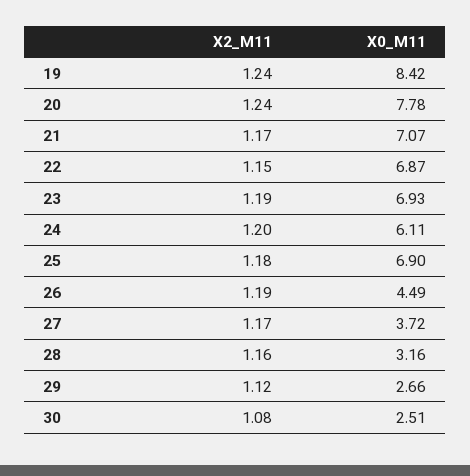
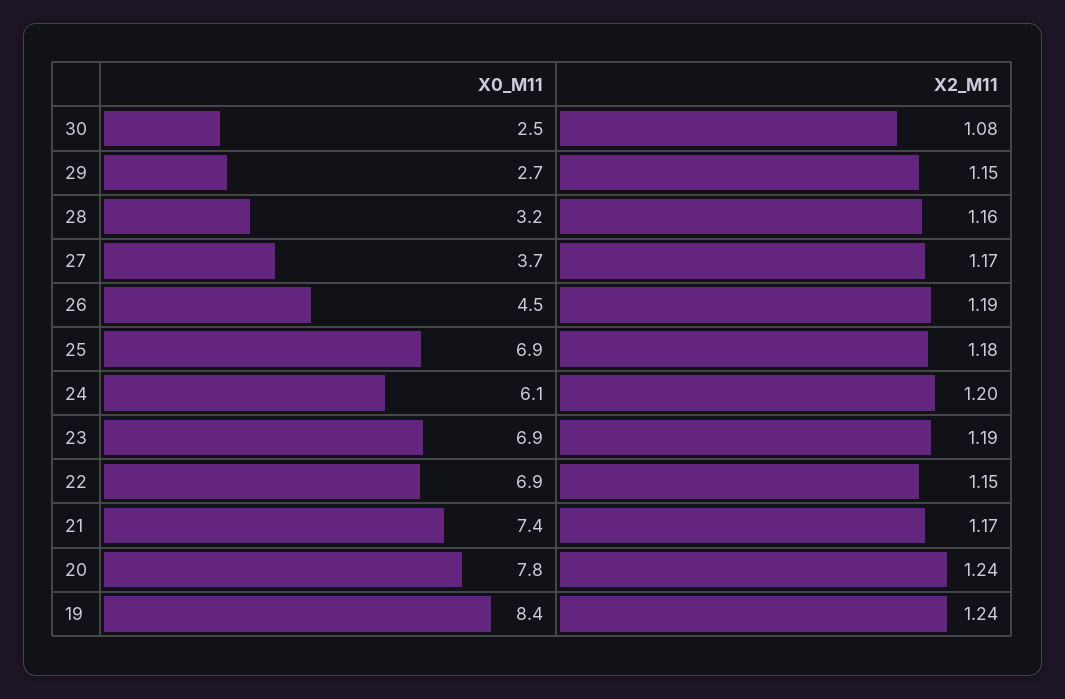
  {
    "X2_M11": {
      "19": 1.24,
      "20": 1.24,
      "21": 1.17,
      "22": 1.15,
      "23": 1.19,
      "24": 1.2,
      "25": 1.18,
      "26": 1.19,
      "27": 1.17,
      "28": 1.16,
-     "29": 1.12,
+     "29": 1.15,
      "30": 1.08
    },
    "X0_M11": {
      "19": 8.42,
      "20": 7.78,
-     "21": 7.07,
+     "21": 7.4,
      "22": 6.87,
      "23": 6.93,
      "24": 6.11,
      "25": 6.9,
      "26": 4.49,
      "27": 3.72,
      "28": 3.16,
      "29": 2.66,
      "30": 2.51
    }
  }

